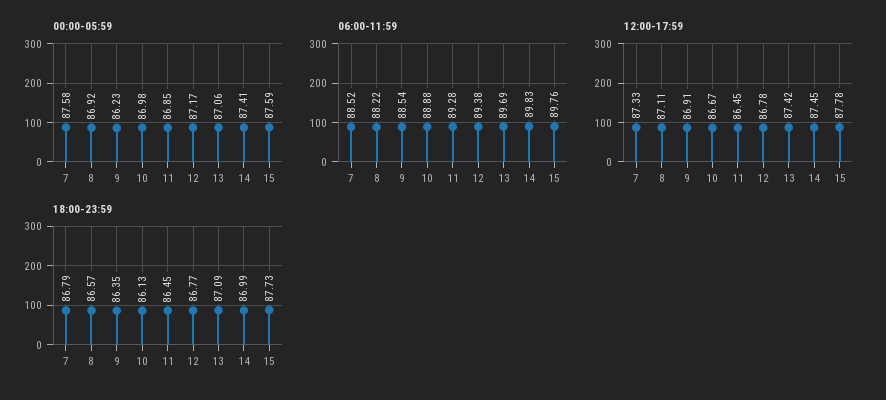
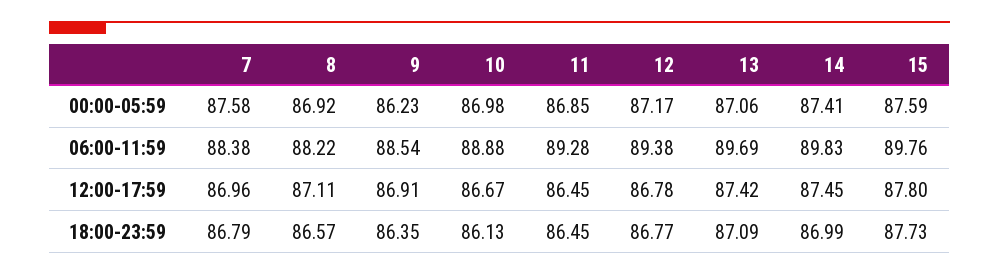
  {
    "00:00-05:59": {
      "7": 87.58,
      "8": 86.92,
      "9": 86.23,
      "10": 86.98,
      "11": 86.85,
      "12": 87.17,
      "13": 87.06,
      "14": 87.41,
      "15": 87.59
    },
    "06:00-11:59": {
-     "7": 88.52,
+     "7": 88.38,
      "8": 88.22,
      "9": 88.54,
      "10": 88.88,
      "11": 89.28,
      "12": 89.38,
      "13": 89.69,
      "14": 89.83,
      "15": 89.76
    },
    "12:00-17:59": {
-     "7": 87.33,
+     "7": 86.96,
      "8": 87.11,
      "9": 86.91,
      "10": 86.67,
      "11": 86.45,
      "12": 86.78,
      "13": 87.42,
      "14": 87.45,
-     "15": 87.78
+     "15": 87.8
    },
    "18:00-23:59": {
      "7": 86.79,
      "8": 86.57,
      "9": 86.35,
      "10": 86.13,
      "11": 86.45,
      "12": 86.77,
      "13": 87.09,
      "14": 86.99,
      "15": 87.73
    }
  }

